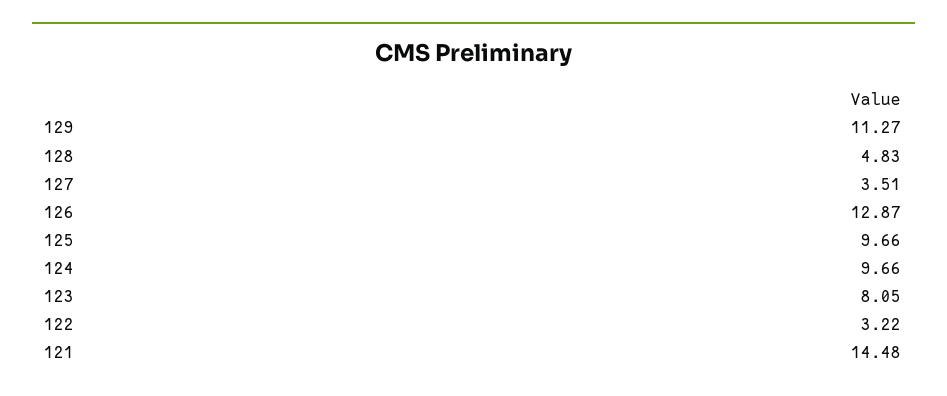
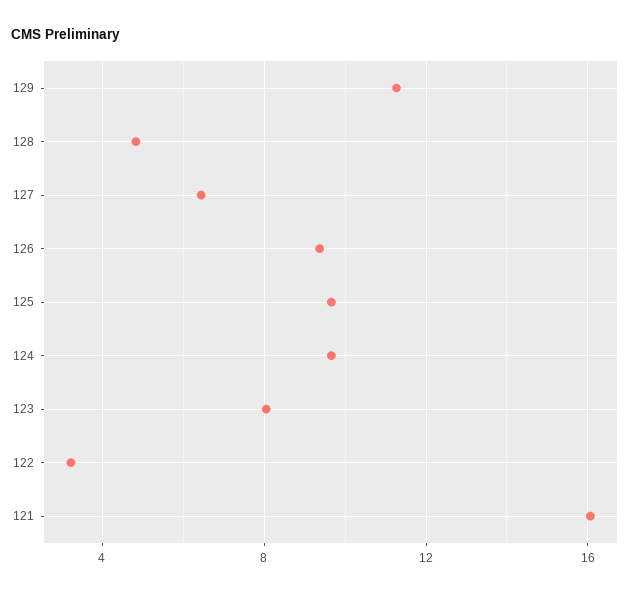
  {
    "129": 11.27,
    "128": 4.83,
-   "127": 3.51,
+   "127": 6.5,
-   "126": 12.87,
+   "126": 9.5,
    "125": 9.66,
    "124": 9.66,
    "123": 8.05,
    "122": 3.22,
-   "121": 14.48
+   "121": 16
  }

